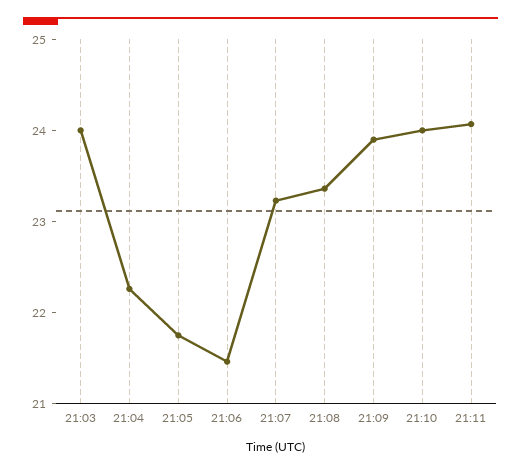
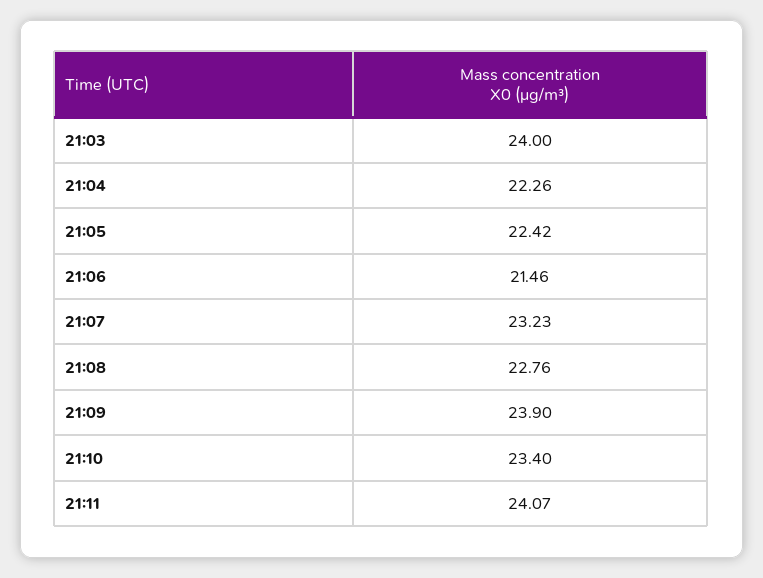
  {
    "21:03": 24,
    "21:04": 22.26,
-   "21:05": 21.8,
+   "21:05": 22.42,
    "21:06": 21.46,
    "21:07": 23.23,
-   "21:08": 23.4,
+   "21:08": 22.76,
    "21:09": 23.9,
-   "21:10": 24,
+   "21:10": 23.4,
    "21:11": 24.07
  }

